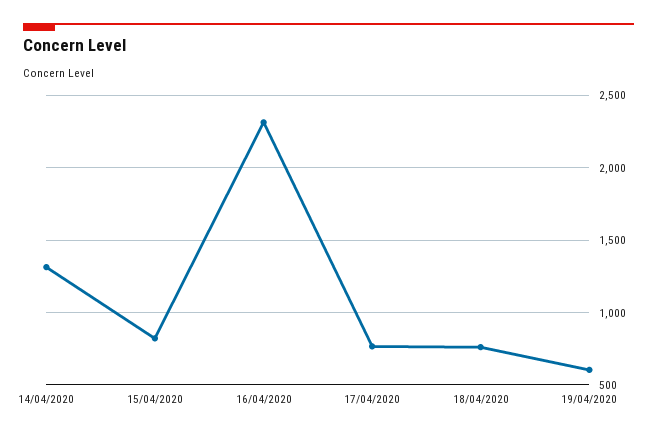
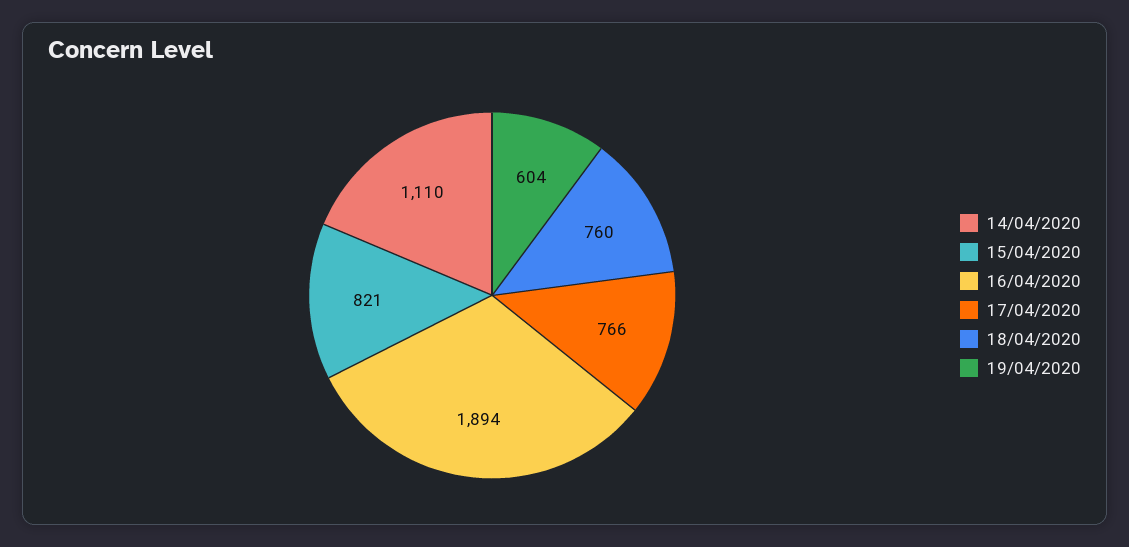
  {
-   "14/04/2020": 1300,
+   "14/04/2020": 1110,
    "15/04/2020": 821,
-   "16/04/2020": 2300,
+   "16/04/2020": 1894,
    "17/04/2020": 766,
    "18/04/2020": 760,
    "19/04/2020": 604
  }

